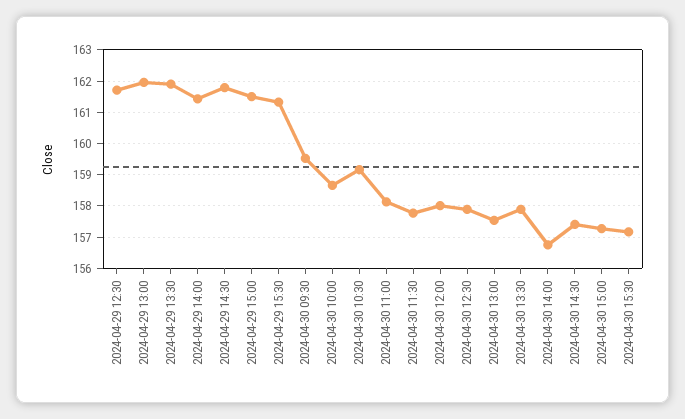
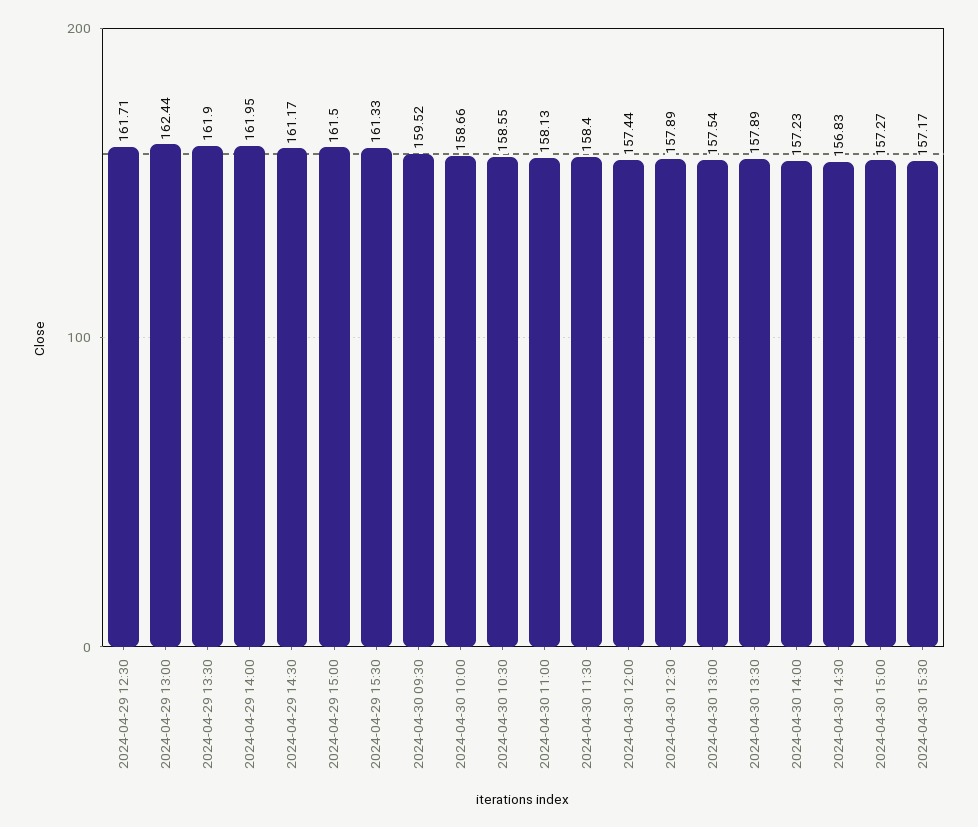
  {
    "2024-04-29 12:30": 161.71,
-   "2024-04-29 13:00": 162,
+   "2024-04-29 13:00": 162.44,
    "2024-04-29 13:30": 161.9,
-   "2024-04-29 14:00": 161.4,
+   "2024-04-29 14:00": 161.95,
-   "2024-04-29 14:30": 161.8,
+   "2024-04-29 14:30": 161.17,
    "2024-04-29 15:00": 161.5,
    "2024-04-29 15:30": 161.33,
    "2024-04-30 09:30": 159.52,
    "2024-04-30 10:00": 158.66,
-   "2024-04-30 10:30": 159.2,
+   "2024-04-30 10:30": 158.55,
    "2024-04-30 11:00": 158.13,
-   "2024-04-30 11:30": 157.8,
+   "2024-04-30 11:30": 158.4,
-   "2024-04-30 12:00": 158,
+   "2024-04-30 12:00": 157.44,
    "2024-04-30 12:30": 157.89,
    "2024-04-30 13:00": 157.54,
    "2024-04-30 13:30": 157.89,
-   "2024-04-30 14:00": 156.8,
+   "2024-04-30 14:00": 157.23,
-   "2024-04-30 14:30": 157.4,
+   "2024-04-30 14:30": 156.83,
    "2024-04-30 15:00": 157.27,
    "2024-04-30 15:30": 157.17
  }

